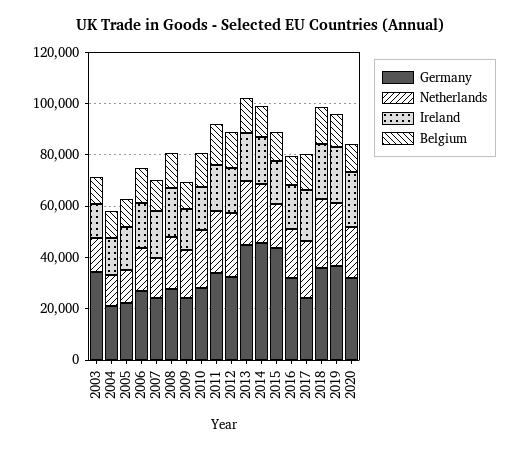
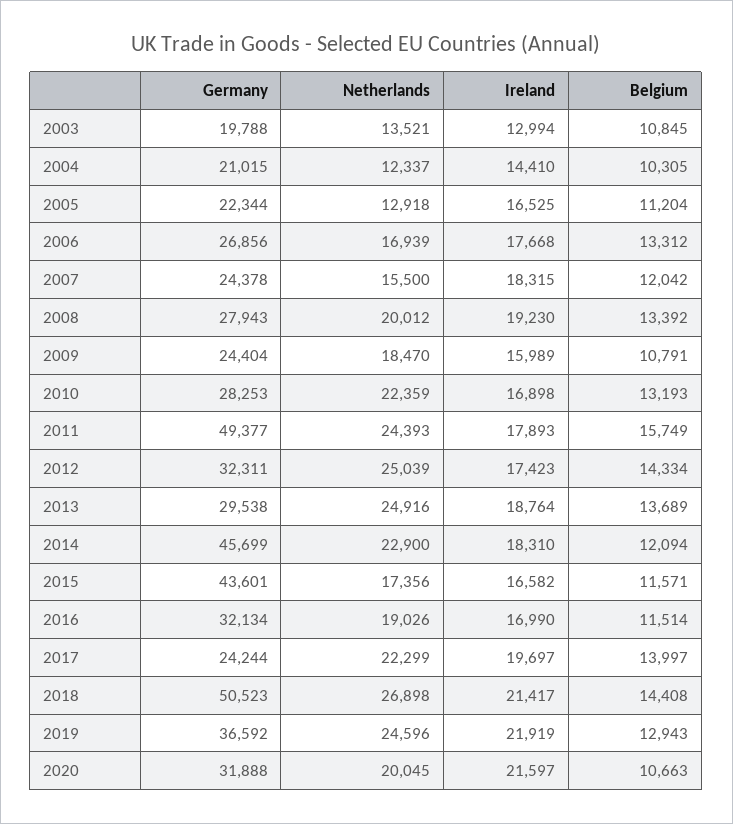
  {
    "Germany": {
-     "2003": 35000,
+     "2003": 19788,
      "2004": 21015,
      "2005": 22344,
      "2006": 26856,
      "2007": 24378,
      "2008": 27943,
      "2009": 24404,
      "2010": 28253,
-     "2011": 35000,
+     "2011": 49377,
      "2012": 32311,
-     "2013": 45000,
+     "2013": 29538,
      "2014": 45699,
      "2015": 43601,
      "2016": 32134,
      "2017": 24244,
-     "2018": 35000,
+     "2018": 50523,
      "2019": 36592,
      "2020": 31888
    },
    "Netherlands": {
      "2003": 13521,
      "2004": 12337,
      "2005": 12918,
      "2006": 16939,
      "2007": 15500,
      "2008": 20012,
      "2009": 18470,
      "2010": 22359,
      "2011": 24393,
      "2012": 25039,
      "2013": 24916,
      "2014": 22900,
      "2015": 17356,
      "2016": 19026,
      "2017": 22299,
      "2018": 26898,
      "2019": 24596,
      "2020": 20045
    },
    "Ireland": {
      "2003": 12994,
      "2004": 14410,
      "2005": 16525,
      "2006": 17668,
      "2007": 18315,
      "2008": 19230,
      "2009": 15989,
      "2010": 16898,
      "2011": 17893,
      "2012": 17423,
      "2013": 18764,
      "2014": 18310,
      "2015": 16582,
      "2016": 16990,
      "2017": 19697,
      "2018": 21417,
      "2019": 21919,
      "2020": 21597
    },
    "Belgium": {
      "2003": 10845,
      "2004": 10305,
      "2005": 11204,
      "2006": 13312,
      "2007": 12042,
      "2008": 13392,
      "2009": 10791,
      "2010": 13193,
      "2011": 15749,
      "2012": 14334,
      "2013": 13689,
      "2014": 12094,
      "2015": 11571,
      "2016": 11514,
      "2017": 13997,
      "2018": 14408,
      "2019": 12943,
      "2020": 10663
    }
  }

